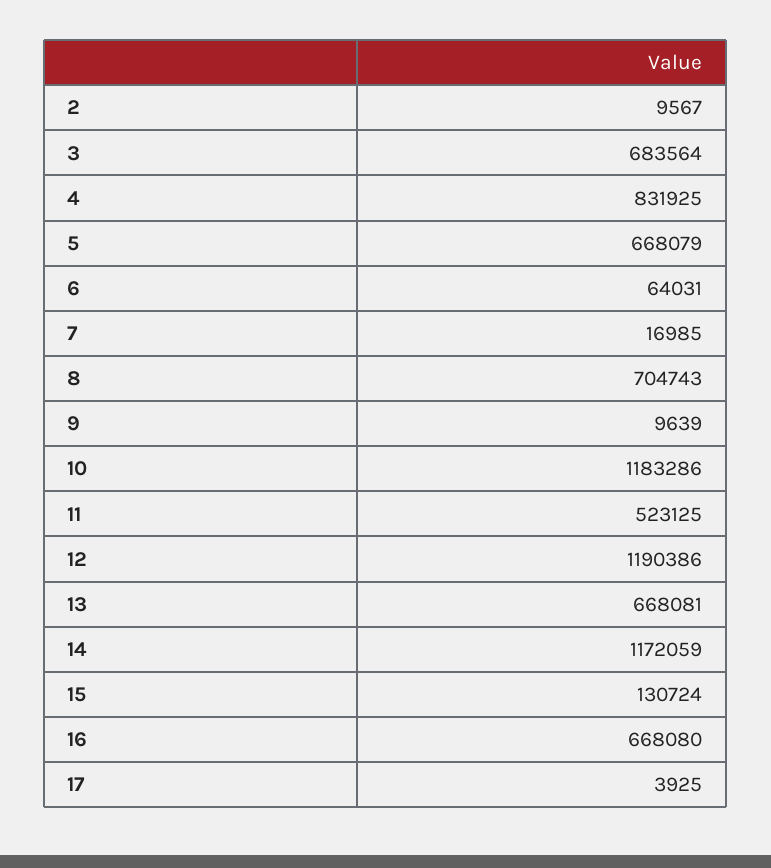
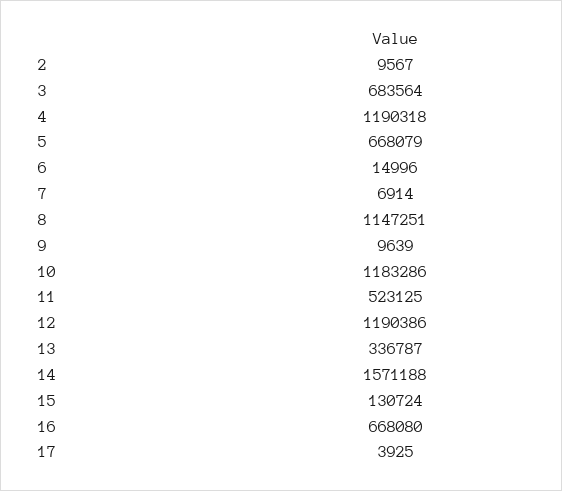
  {
    "2": 9567,
    "3": 683564,
-   "4": 831925,
+   "4": 1190318,
    "5": 668079,
-   "6": 64031,
+   "6": 14996,
-   "7": 16985,
+   "7": 6914,
-   "8": 704743,
+   "8": 1147251,
    "9": 9639,
    "10": 1183286,
    "11": 523125,
    "12": 1190386,
-   "13": 668081,
+   "13": 336787,
-   "14": 1172059,
+   "14": 1571188,
    "15": 130724,
    "16": 668080,
    "17": 3925
  }

